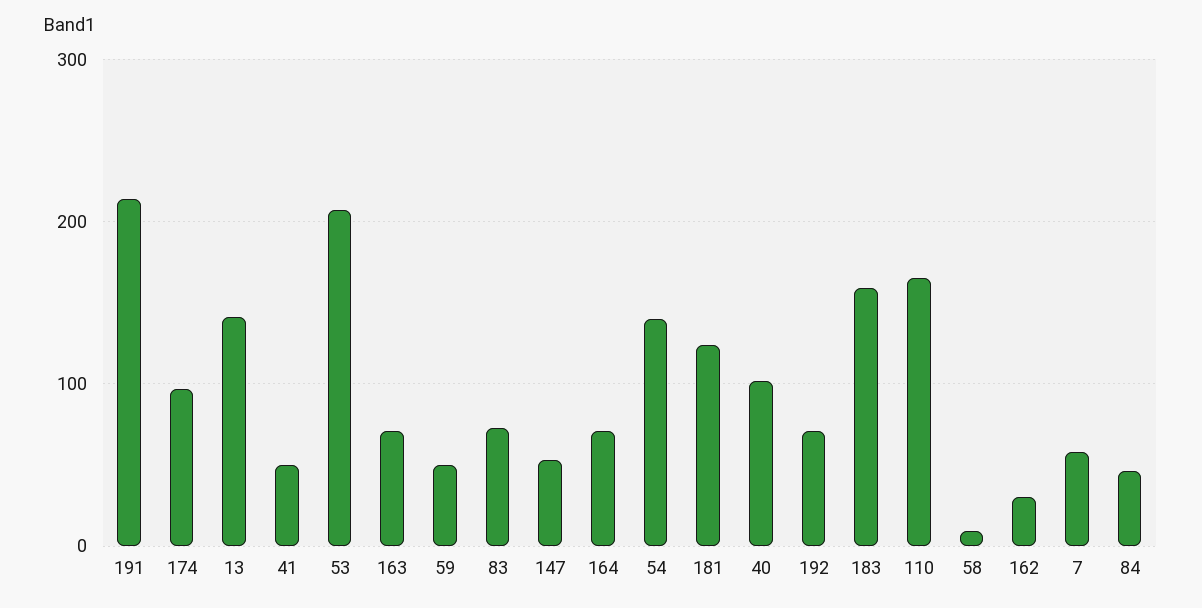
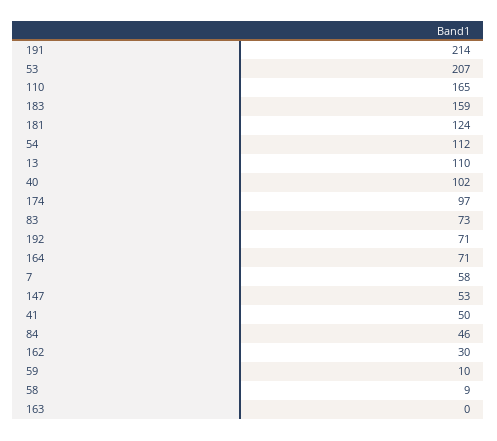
  {
    "191": 214,
    "174": 97,
-   "13": 140,
+   "13": 110,
    "41": 50,
    "53": 207,
-   "163": 70,
+   "163": 0,
-   "59": 50,
+   "59": 10,
    "83": 73,
    "147": 53,
    "164": 71,
-   "54": 140,
+   "54": 112,
    "181": 124,
    "40": 102,
    "192": 71,
    "183": 159,
    "110": 165,
    "58": 9,
    "162": 30,
    "7": 58,
    "84": 46
  }

